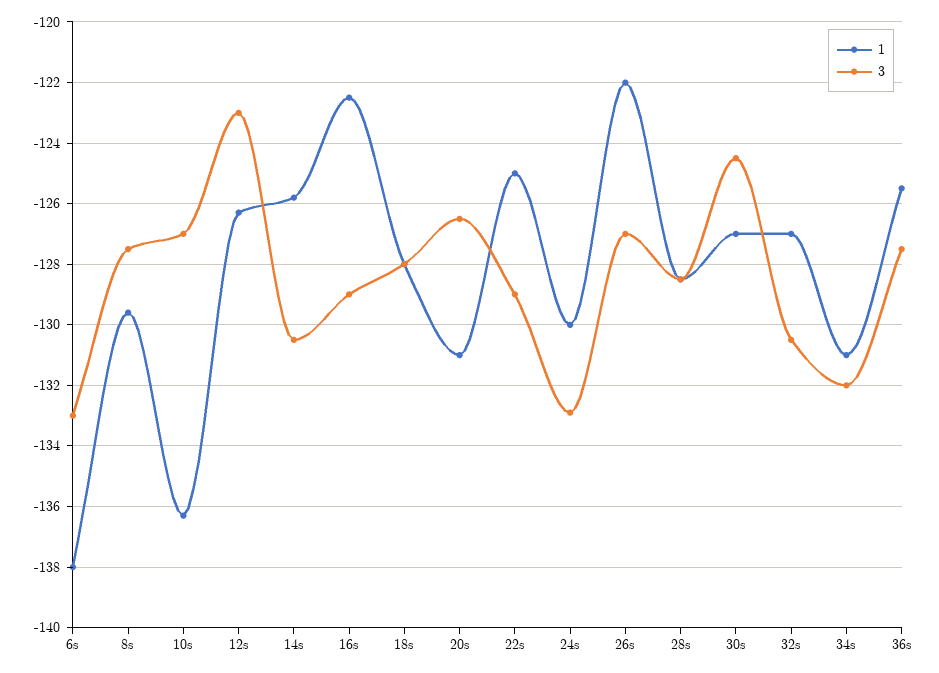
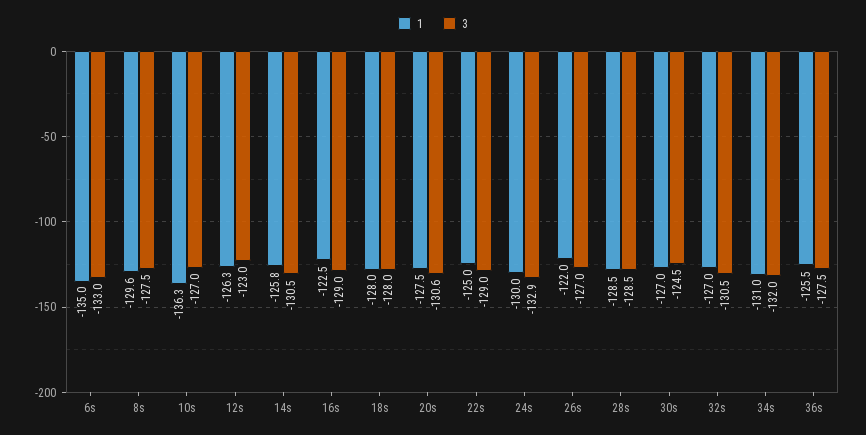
  {
    "1": {
-     "6s": -138,
+     "6s": -135,
      "8s": -129.6,
      "10s": -136.3,
      "12s": -126.3,
      "14s": -125.8,
      "16s": -122.5,
      "18s": -128,
-     "20s": -131,
+     "20s": -127.5,
      "22s": -125,
      "24s": -130,
      "26s": -122,
      "28s": -128.5,
      "30s": -127,
      "32s": -127,
      "34s": -131,
      "36s": -125.5
    },
    "3": {
      "6s": -133,
      "8s": -127.5,
      "10s": -127,
      "12s": -123,
      "14s": -130.5,
      "16s": -129,
      "18s": -128,
-     "20s": -126.5,
+     "20s": -130.6,
      "22s": -129,
      "24s": -132.9,
      "26s": -127,
      "28s": -128.5,
      "30s": -124.5,
      "32s": -130.5,
      "34s": -132,
      "36s": -127.5
    }
  }

